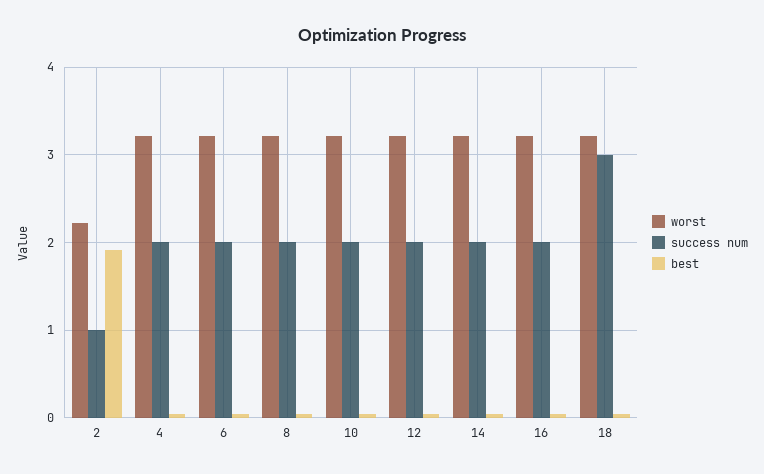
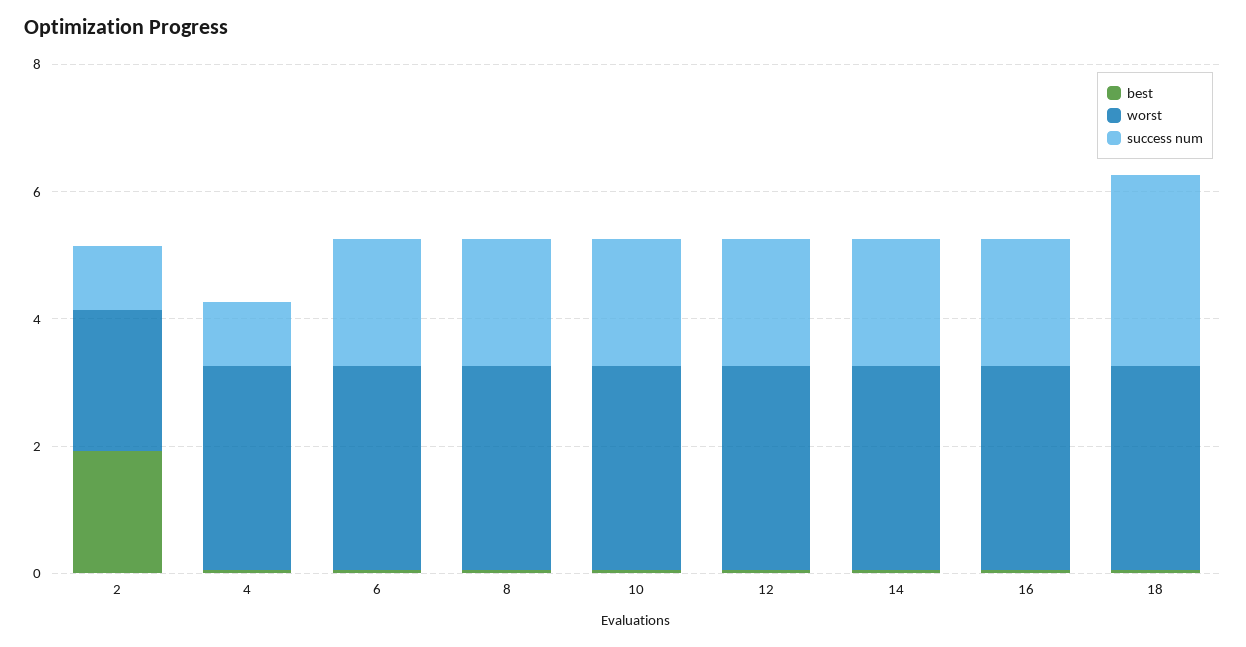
  {
    "worst": {
      "2": 2.2,
      "4": 3.2,
      "6": 3.2,
      "8": 3.2,
      "10": 3.2,
      "12": 3.2,
      "14": 3.2,
      "16": 3.2,
      "18": 3.2
    },
    "success num": {
      "2": 1,
-     "4": 2,
+     "4": 1,
      "6": 2,
      "8": 2,
      "10": 2,
      "12": 2,
      "14": 2,
      "16": 2,
      "18": 3
    },
    "best": {
      "2": 1.9,
      "4": 0,
      "6": 0,
      "8": 0,
      "10": 0,
      "12": 0,
      "14": 0,
      "16": 0,
      "18": 0
    }
  }

